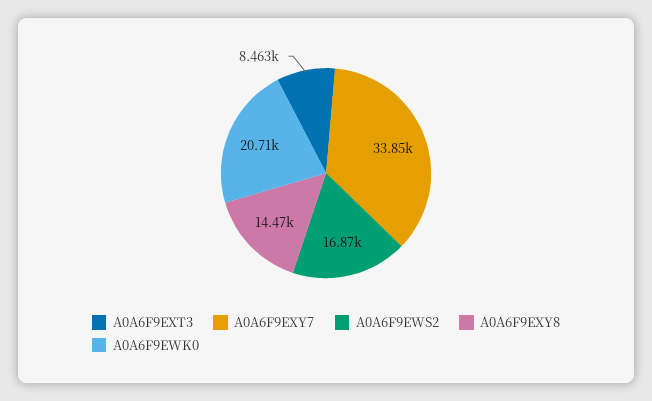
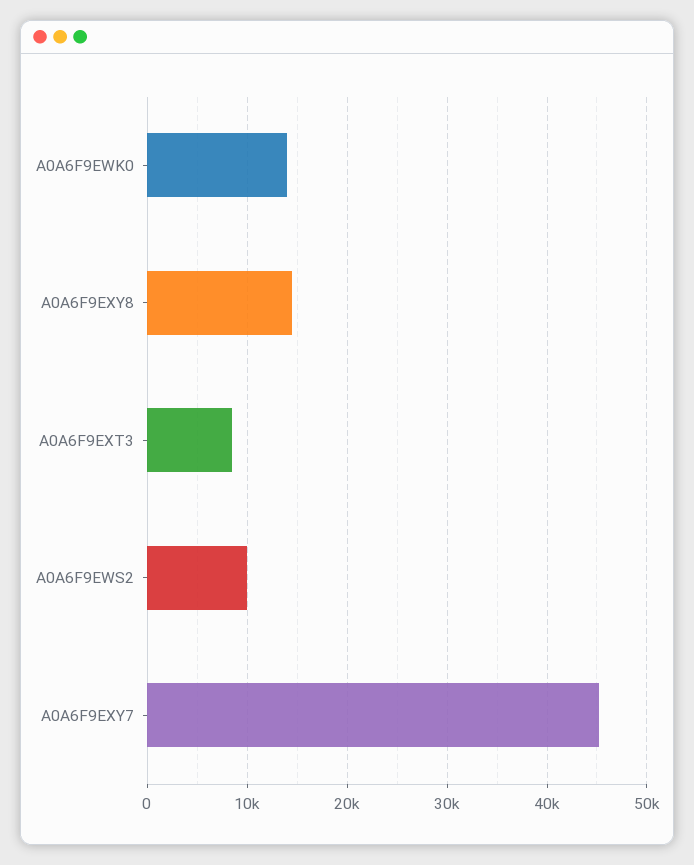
  {
    "A0A6F9EXT3": 8463,
-   "A0A6F9EXY7": 33850,
+   "A0A6F9EXY7": 45000,
-   "A0A6F9EWS2": 16870,
+   "A0A6F9EWS2": 10000,
    "A0A6F9EXY8": 14470,
-   "A0A6F9EWK0": 20710
+   "A0A6F9EWK0": 14000
  }

